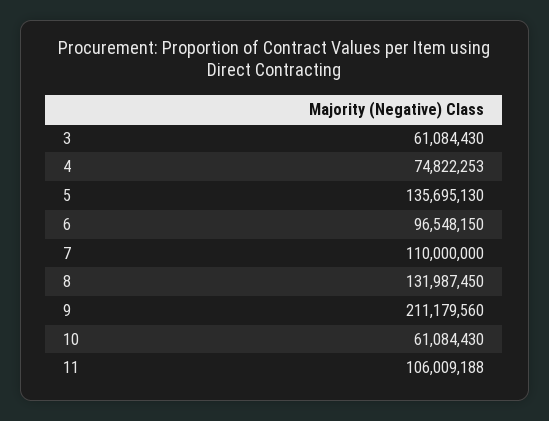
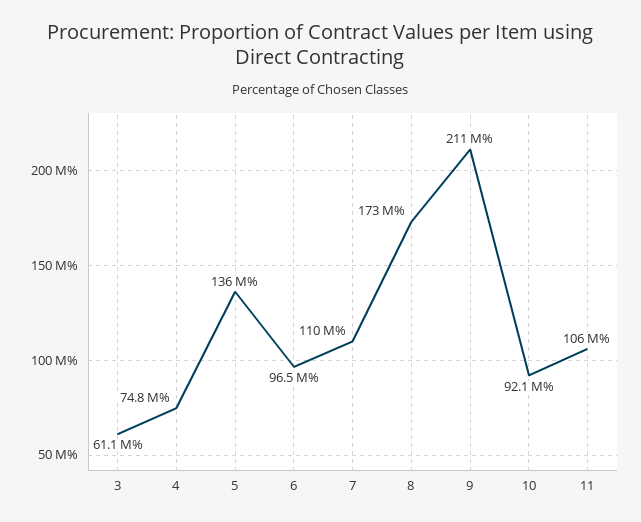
  {
    "3": 61084430,
    "4": 74822253,
    "5": 135695130,
    "6": 96548150,
    "7": 110000000,
-   "8": 131987450,
+   "8": 173000000,
    "9": 211179560,
-   "10": 61084430,
+   "10": 92100000,
    "11": 106009188
  }

